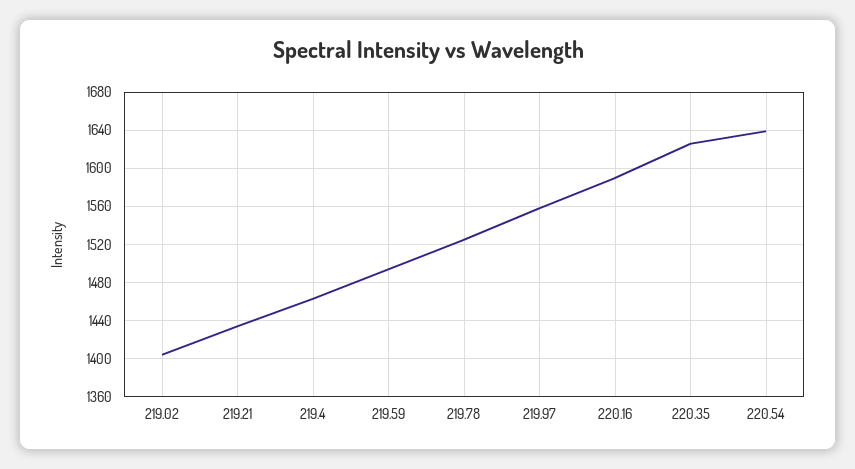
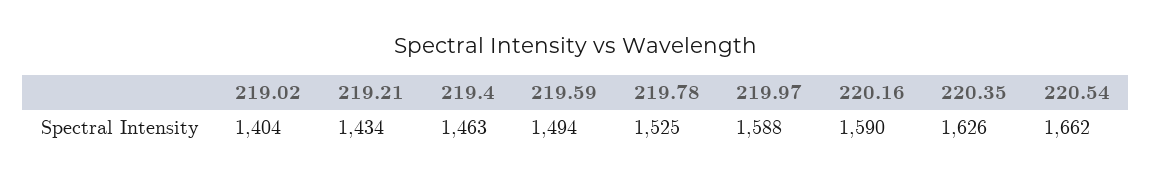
  {
    "219.02": 1404,
    "219.21": 1434,
    "219.4": 1463,
    "219.59": 1494,
    "219.78": 1525,
-   "219.97": 1560,
+   "219.97": 1588,
    "220.16": 1590,
    "220.35": 1626,
-   "220.54": 1640
+   "220.54": 1662
  }

